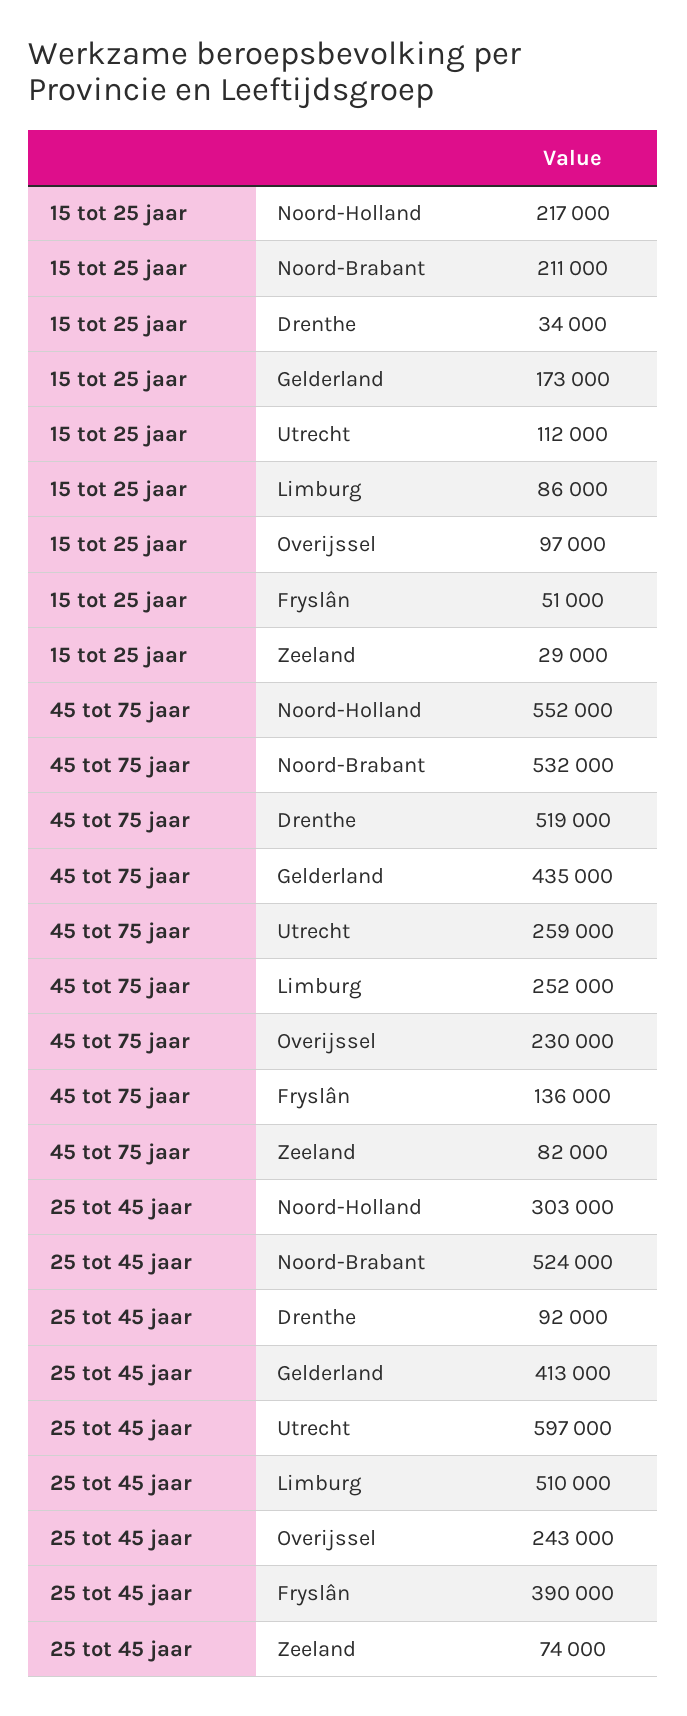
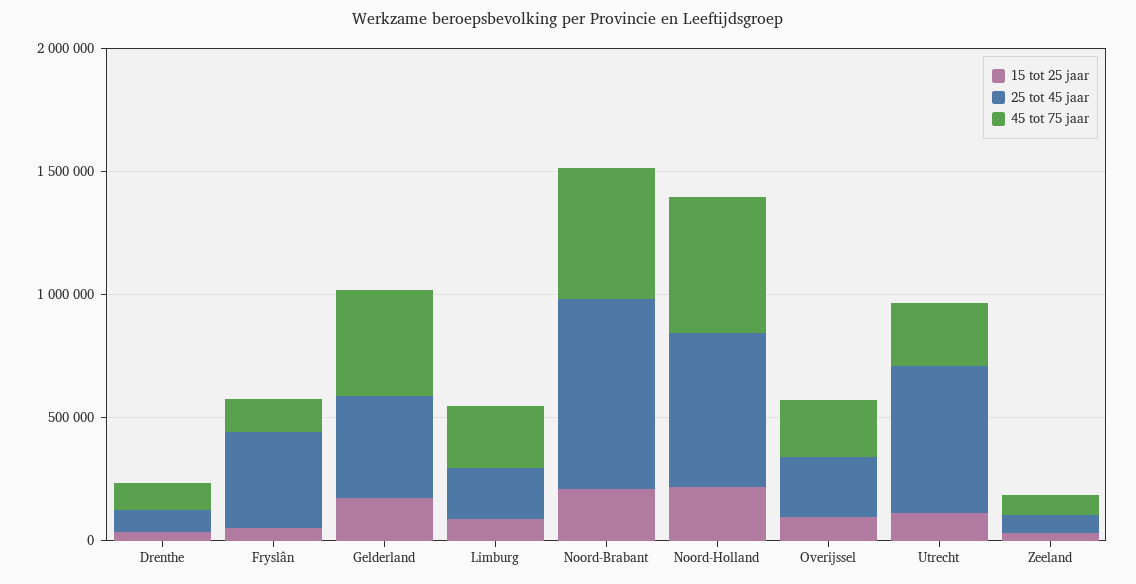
  {
    "15 tot 25 jaar": {
      "Noord-Holland": 217000,
      "Noord-Brabant": 211000,
      "Drenthe": 34000,
      "Gelderland": 173000,
      "Utrecht": 112000,
      "Limburg": 86000,
      "Overijssel": 97000,
      "Fryslân": 51000,
      "Zeeland": 29000
    },
    "45 tot 75 jaar": {
      "Noord-Holland": 552000,
      "Noord-Brabant": 532000,
-     "Drenthe": 519000,
+     "Drenthe": 100000,
      "Gelderland": 435000,
      "Utrecht": 259000,
      "Limburg": 252000,
      "Overijssel": 230000,
      "Fryslân": 136000,
      "Zeeland": 82000
    },
    "25 tot 45 jaar": {
-     "Noord-Holland": 303000,
+     "Noord-Holland": 600000,
-     "Noord-Brabant": 524000,
+     "Noord-Brabant": 800000,
      "Drenthe": 92000,
      "Gelderland": 413000,
      "Utrecht": 597000,
-     "Limburg": 510000,
+     "Limburg": 200000,
      "Overijssel": 243000,
      "Fryslân": 390000,
      "Zeeland": 74000
    }
  }

